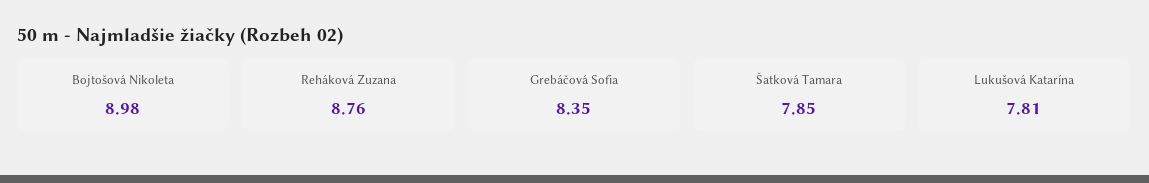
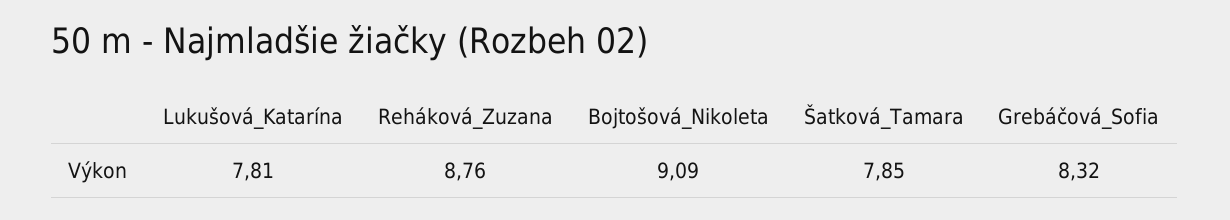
  {
-   "Bojtošová Nikoleta": 8.98,
+   "Bojtošová Nikoleta": 9.09,
    "Reháková Zuzana": 8.76,
-   "Grebáčová Sofia": 8.35,
+   "Grebáčová Sofia": 8.32,
    "Šatková Tamara": 7.85,
    "Lukušová Katarína": 7.81
  }

